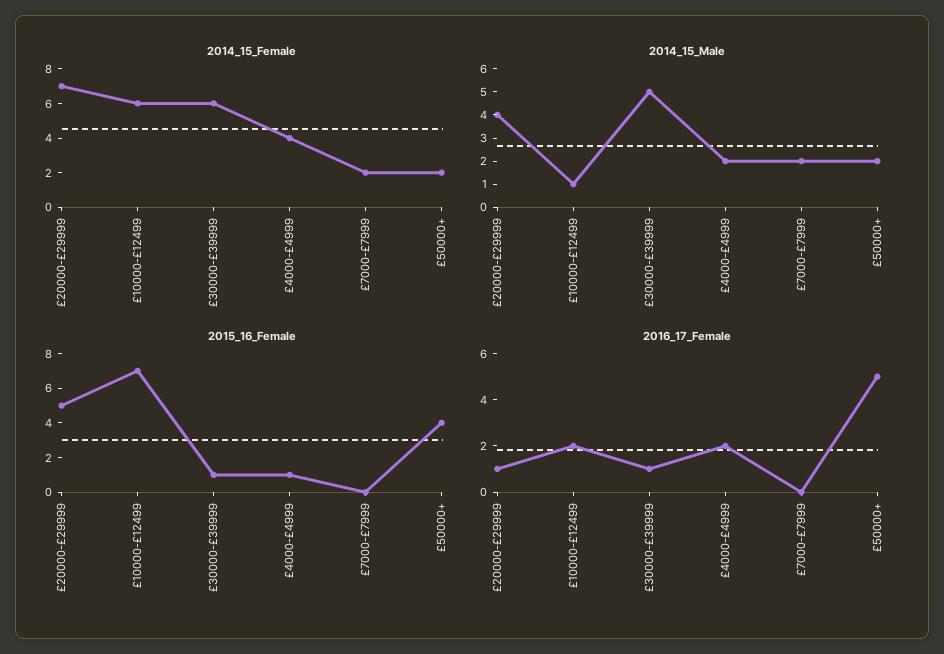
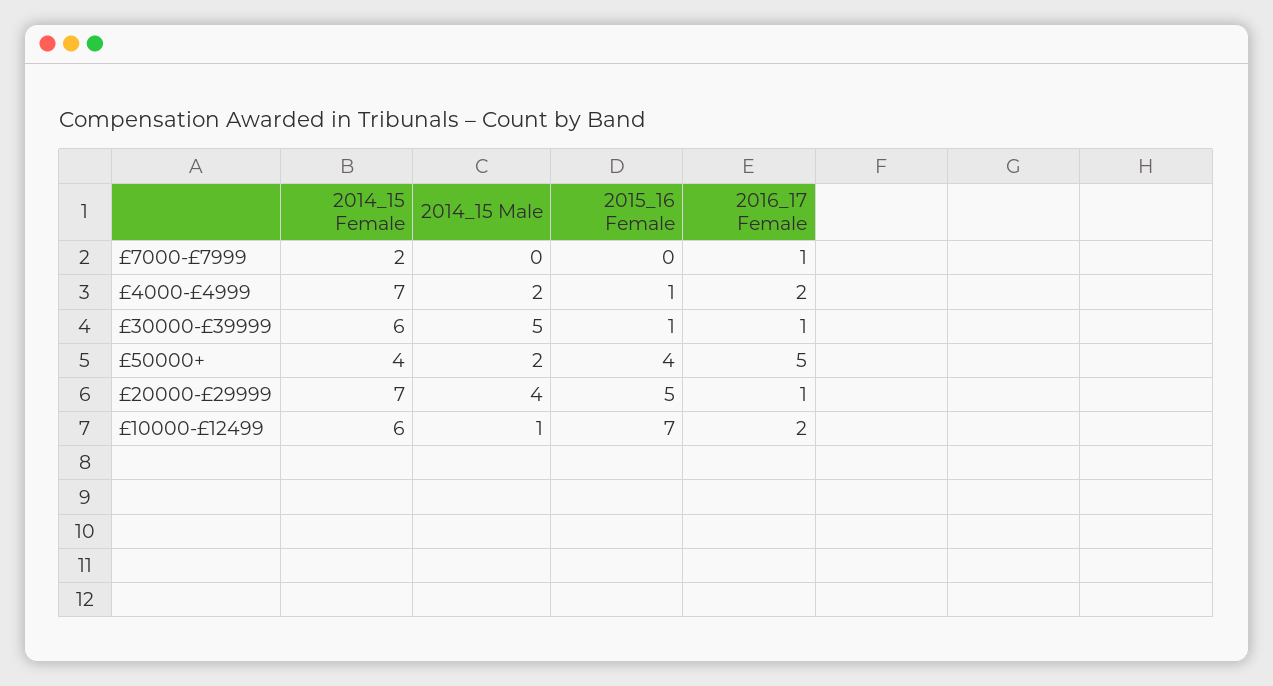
  {
    "2014_15_Female": {
      "£20000-£29999": 7,
      "£10000-£12499": 6,
      "£30000-£39999": 6,
-     "£4000-£4999": 4,
+     "£4000-£4999": 7,
      "£7000-£7999": 2,
-     "£50000+": 2
+     "£50000+": 4
    },
    "2014_15_Male": {
      "£20000-£29999": 4,
      "£10000-£12499": 1,
      "£30000-£39999": 5,
      "£4000-£4999": 2,
-     "£7000-£7999": 2,
+     "£7000-£7999": 0,
      "£50000+": 2
    },
    "2015_16_Female": {
      "£20000-£29999": 5,
      "£10000-£12499": 7,
      "£30000-£39999": 1,
      "£4000-£4999": 1,
      "£7000-£7999": 0,
      "£50000+": 4
    },
    "2016_17_Female": {
      "£20000-£29999": 1,
      "£10000-£12499": 2,
      "£30000-£39999": 1,
      "£4000-£4999": 2,
-     "£7000-£7999": 0,
+     "£7000-£7999": 1,
      "£50000+": 5
    }
  }

